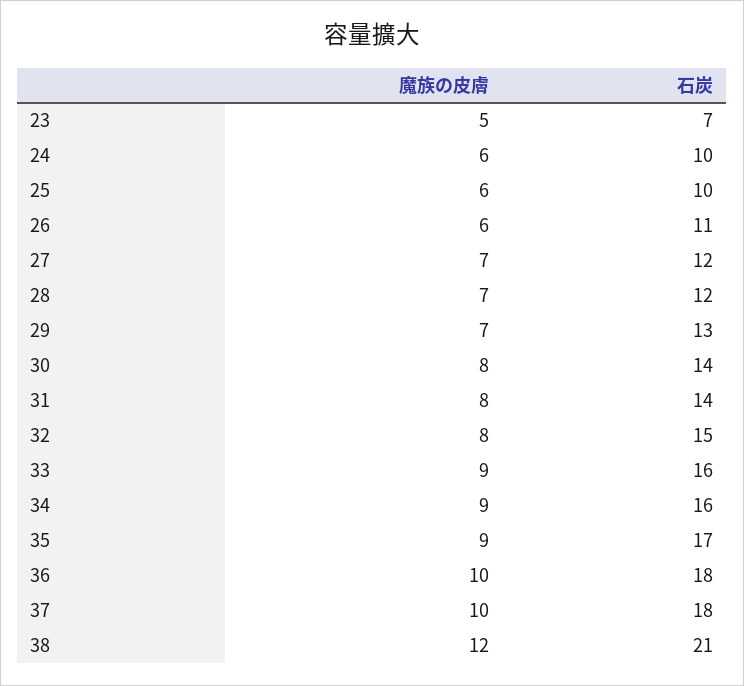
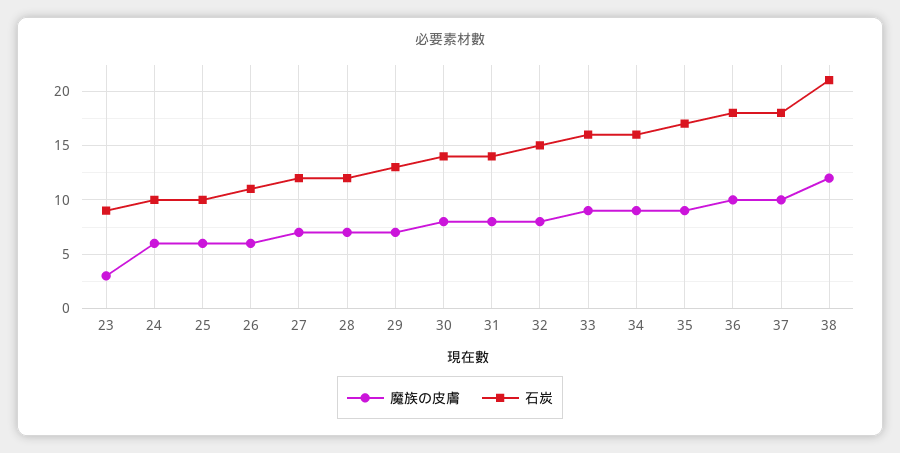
  {
    "魔族の皮膚": {
-     "23": 5,
+     "23": 3,
      "24": 6,
      "25": 6,
      "26": 6,
      "27": 7,
      "28": 7,
      "29": 7,
      "30": 8,
      "31": 8,
      "32": 8,
      "33": 9,
      "34": 9,
      "35": 9,
      "36": 10,
      "37": 10,
      "38": 12
    },
    "石炭": {
-     "23": 7,
+     "23": 9,
      "24": 10,
      "25": 10,
      "26": 11,
      "27": 12,
      "28": 12,
      "29": 13,
      "30": 14,
      "31": 14,
      "32": 15,
      "33": 16,
      "34": 16,
      "35": 17,
      "36": 18,
      "37": 18,
      "38": 21
    }
  }

